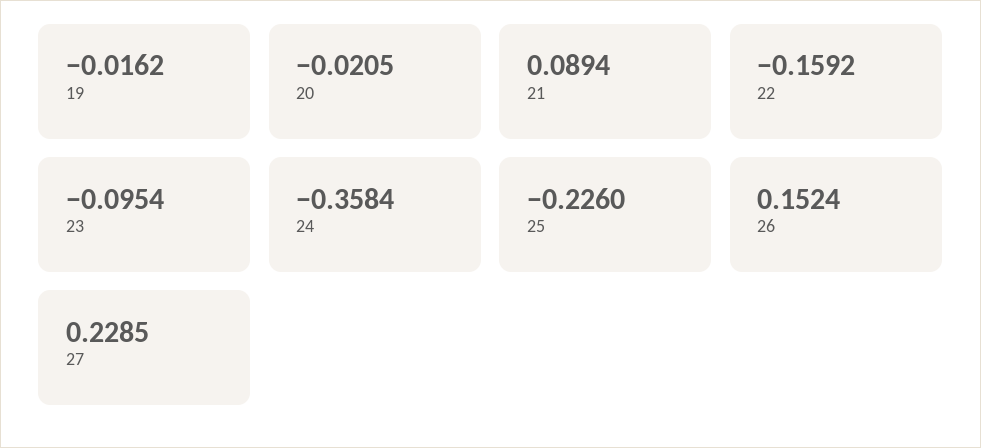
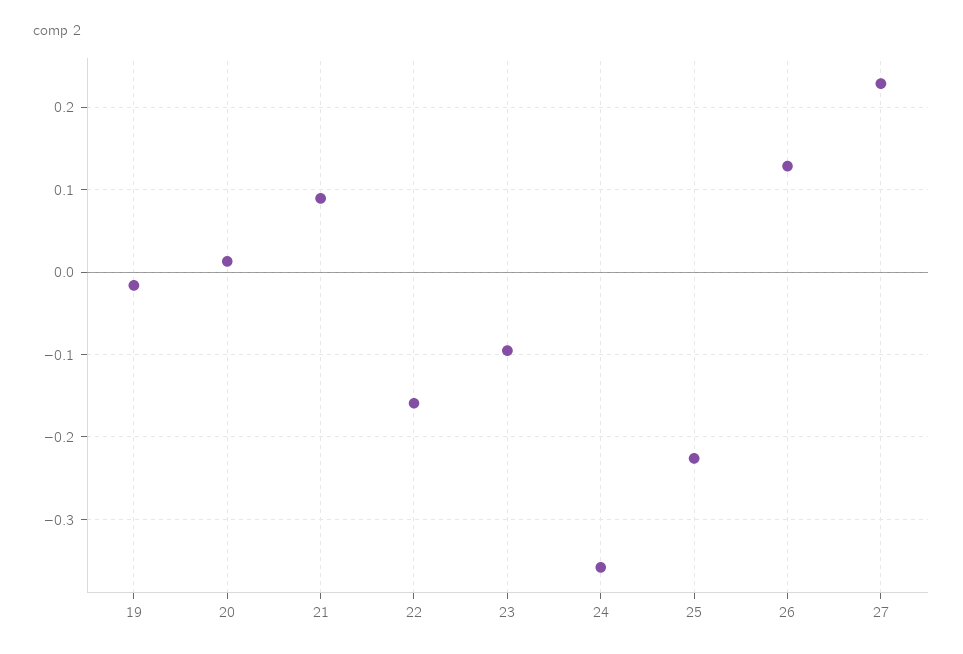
  {
    "19": -0.0162,
-   "20": -0.0205,
+   "20": 0.01,
    "21": 0.0894,
    "22": -0.1592,
    "23": -0.0954,
    "24": -0.3584,
    "25": -0.226,
-   "26": 0.1524,
+   "26": 0.13,
    "27": 0.2285
  }

